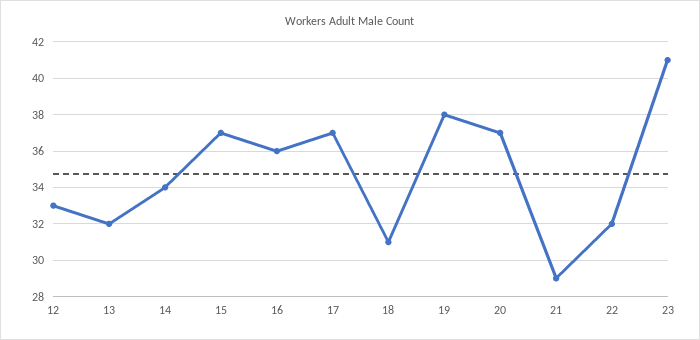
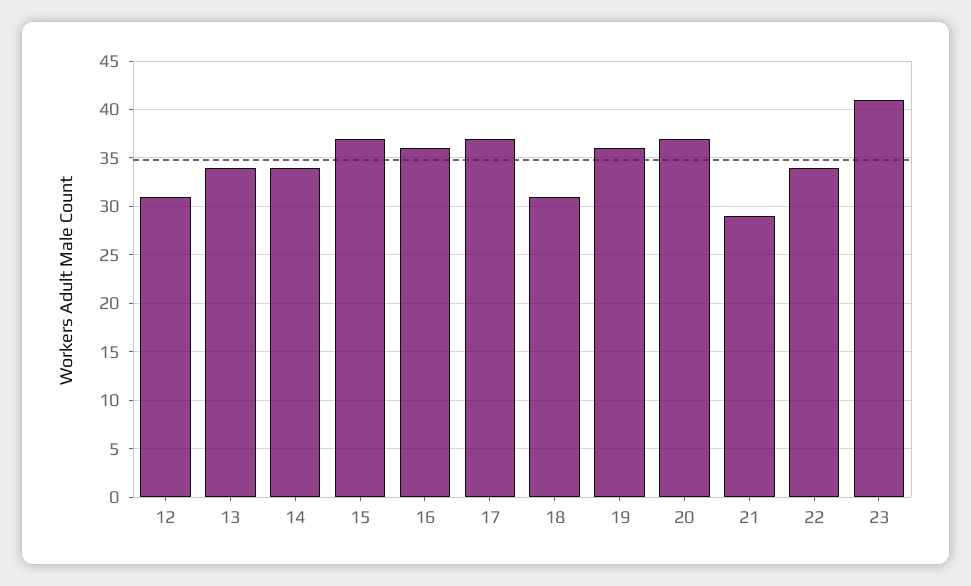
  {
-   "12": 33,
+   "12": 31,
-   "13": 32,
+   "13": 34,
    "14": 34,
    "15": 37,
    "16": 36,
    "17": 37,
    "18": 31,
-   "19": 38,
+   "19": 36,
    "20": 37,
    "21": 29,
-   "22": 32,
+   "22": 34,
    "23": 41
  }

